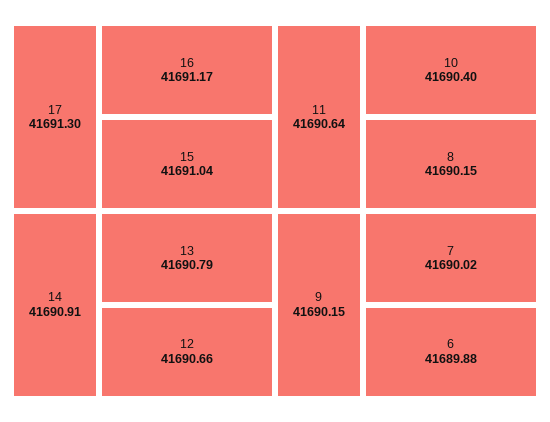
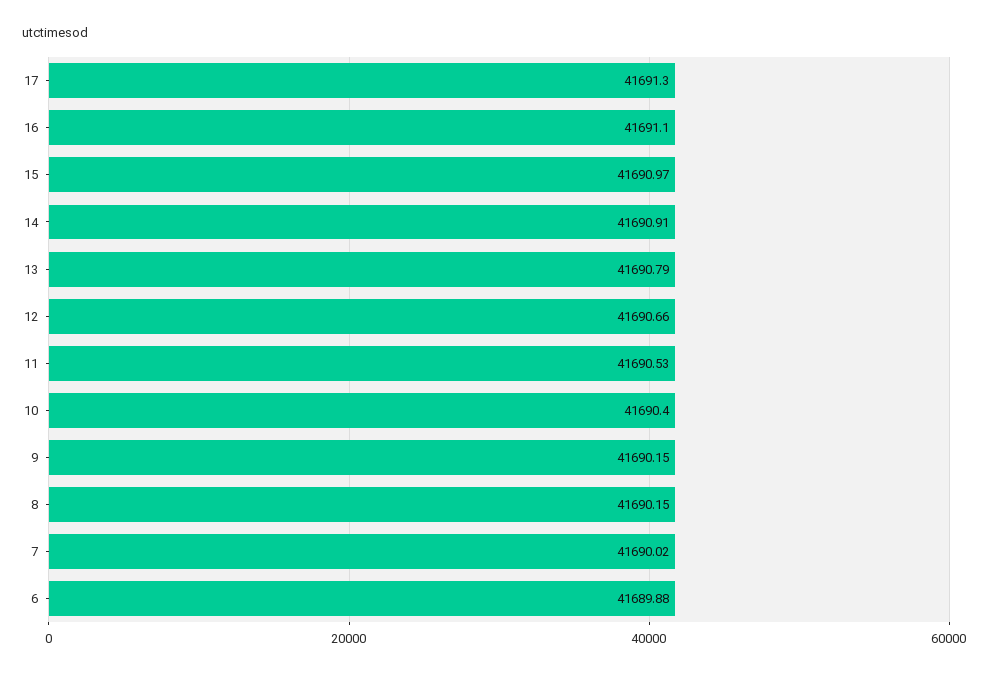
  {
    "17": 41691.3,
-   "16": 41691.17,
+   "16": 41691.1,
-   "15": 41691.04,
+   "15": 41690.97,
    "14": 41690.91,
    "13": 41690.79,
    "12": 41690.66,
-   "11": 41690.64,
+   "11": 41690.53,
    "10": 41690.4,
    "8": 41690.15,
    "9": 41690.15,
    "7": 41690.02,
    "6": 41689.88
  }

